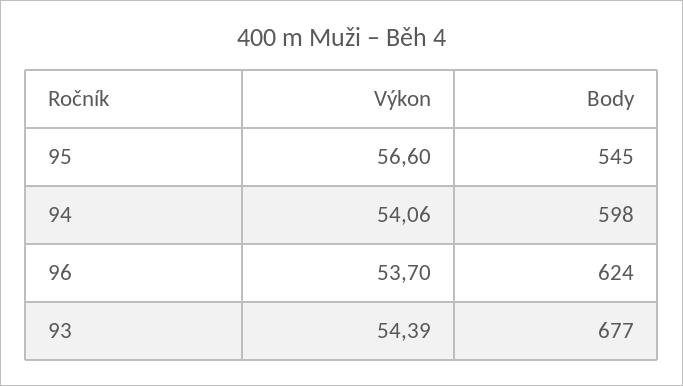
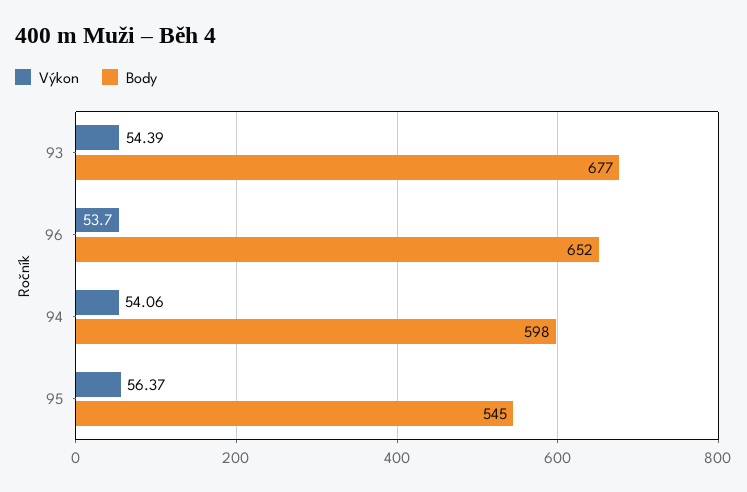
  {
    "Výkon": {
-     "95": 56.6,
+     "95": 56.37,
      "94": 54.06,
      "96": 53.7,
      "93": 54.39
    },
    "Body": {
      "95": 545,
      "94": 598,
-     "96": 624,
+     "96": 652,
      "93": 677
    }
  }

